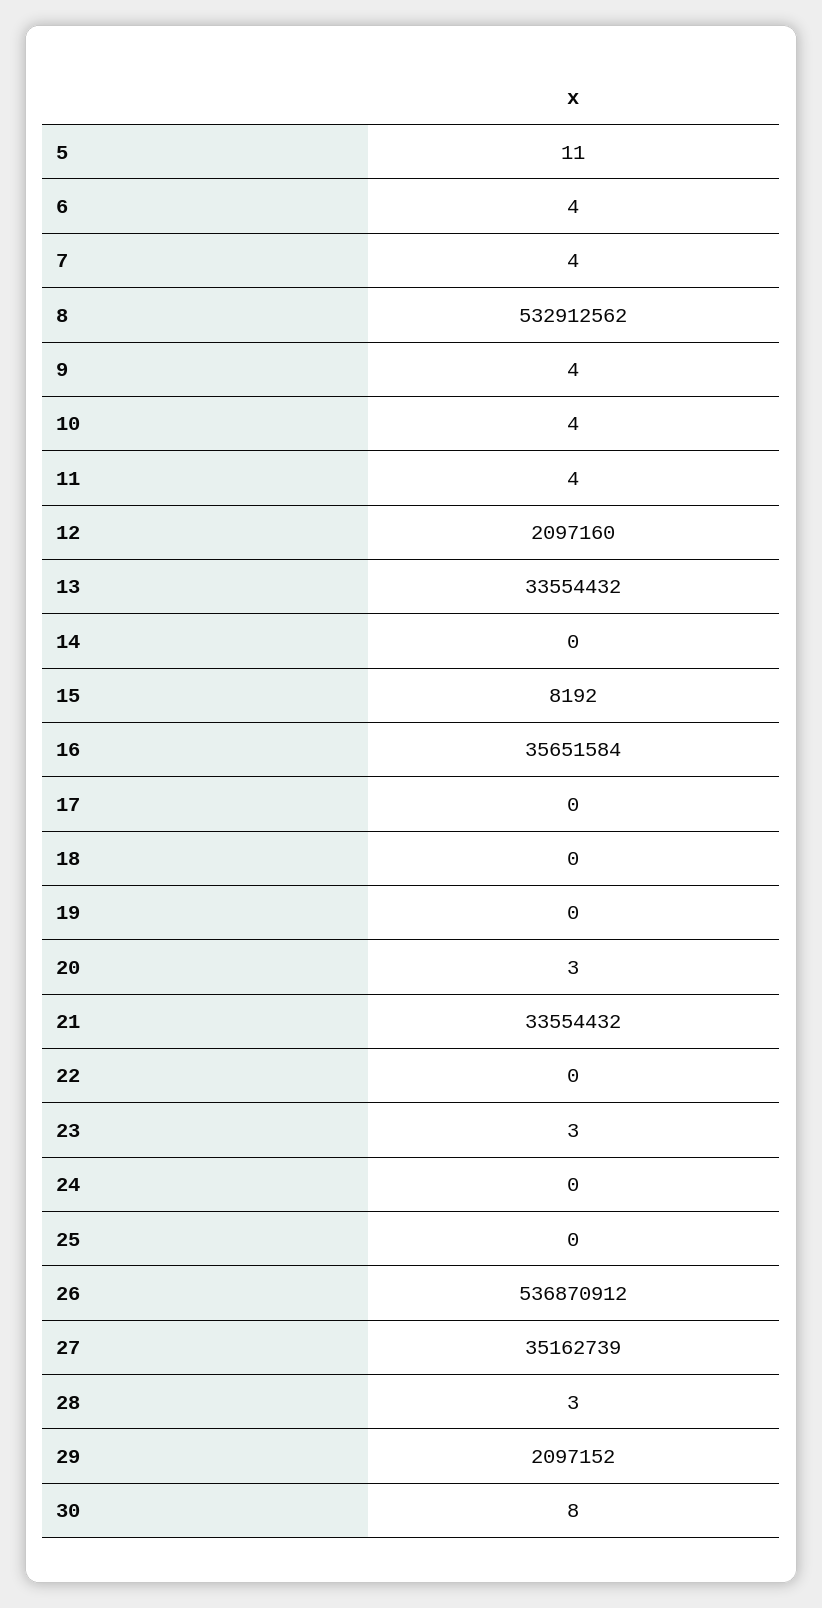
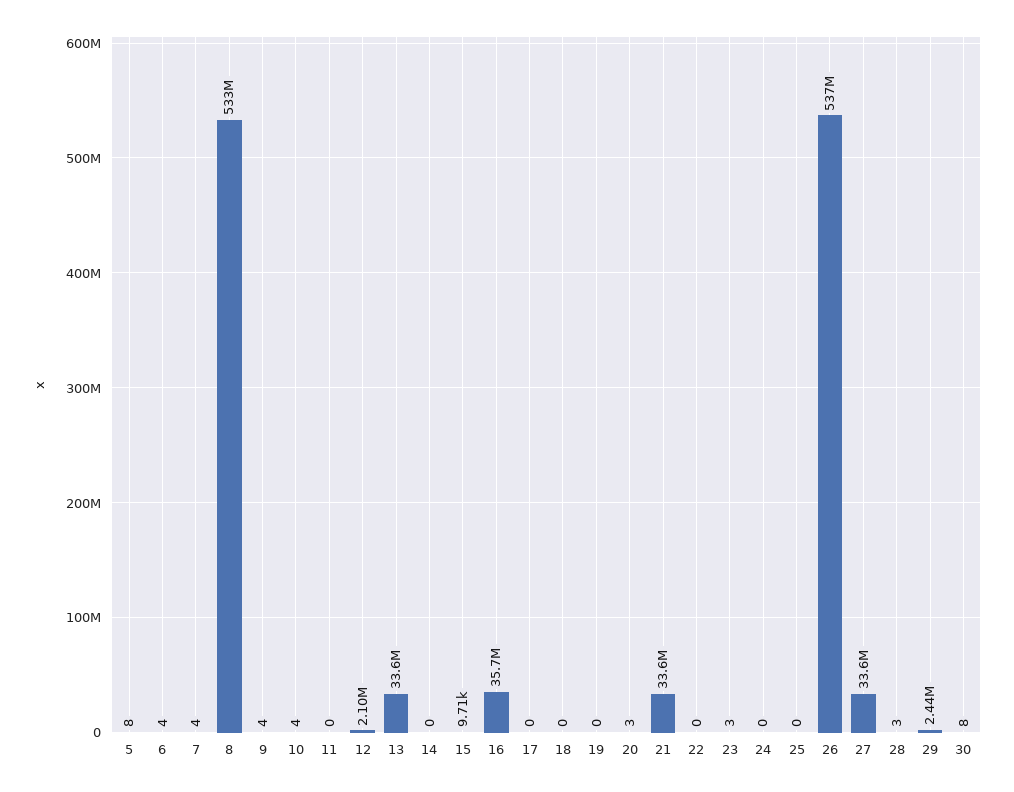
  {
-   "5": 11,
+   "5": 8,
    "6": 4,
    "7": 4,
    "8": 532912562,
    "9": 4,
    "10": 4,
-   "11": 4,
+   "11": 0,
    "12": 2097160,
    "13": 33554432,
    "14": 0,
-   "15": 8192,
+   "15": 9710,
    "16": 35651584,
    "17": 0,
    "18": 0,
    "19": 0,
    "20": 3,
    "21": 33554432,
    "22": 0,
    "23": 3,
    "24": 0,
    "25": 0,
    "26": 536870912,
-   "27": 35162739,
+   "27": 33600000,
    "28": 3,
-   "29": 2097152,
+   "29": 2440000,
    "30": 8
  }

